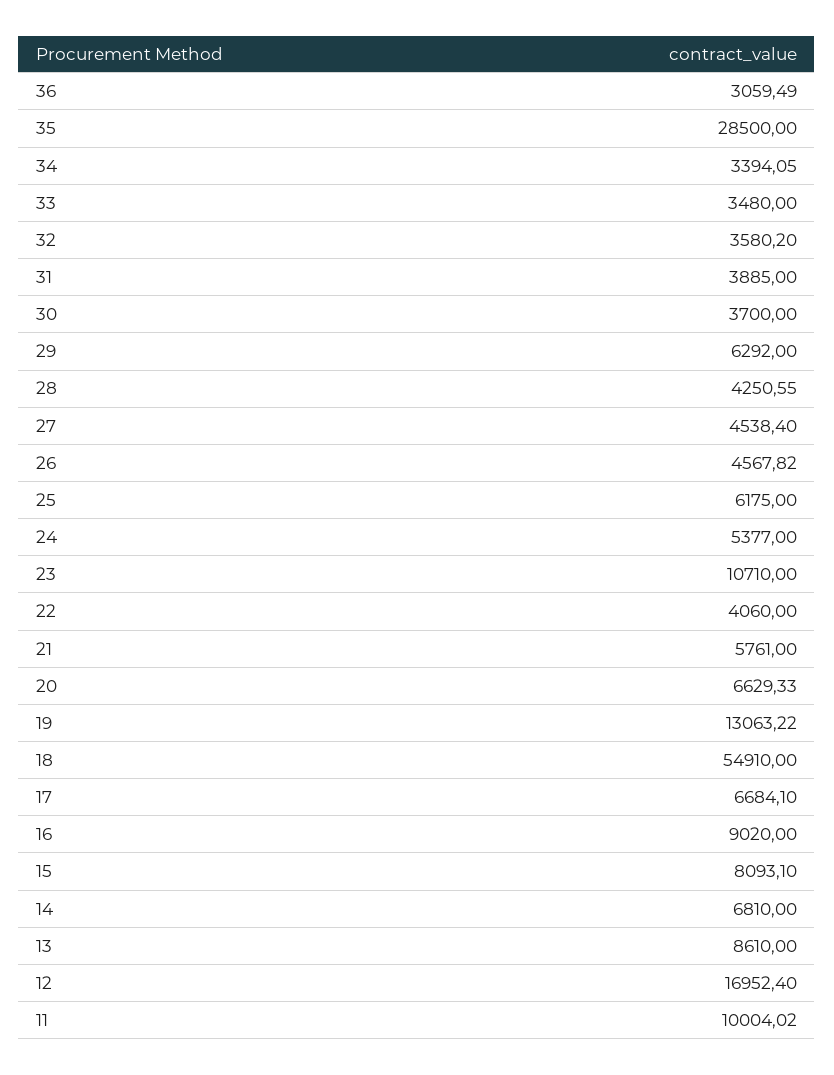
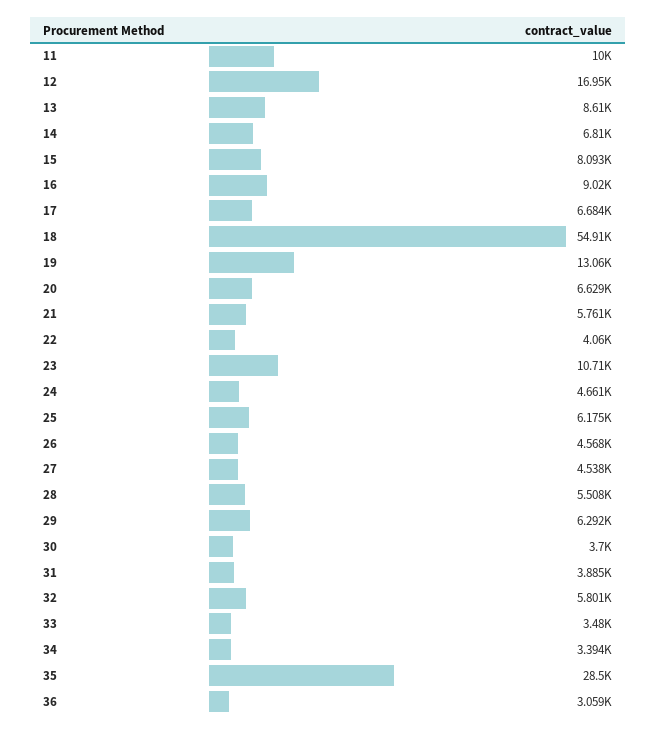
  {
    "36": 3059.49,
    "35": 28500,
    "34": 3394.05,
    "33": 3480,
-   "32": 3580.2,
+   "32": 5801,
    "31": 3885,
    "30": 3700,
    "29": 6292,
-   "28": 4250.55,
+   "28": 5508,
    "27": 4538.4,
    "26": 4567.82,
    "25": 6175,
-   "24": 5377,
+   "24": 4661,
    "23": 10710,
    "22": 4060,
    "21": 5761,
    "20": 6629.33,
    "19": 13063.22,
    "18": 54910,
    "17": 6684.1,
    "16": 9020,
    "15": 8093.1,
    "14": 6810,
    "13": 8610,
    "12": 16952.4,
    "11": 10004.02
  }

